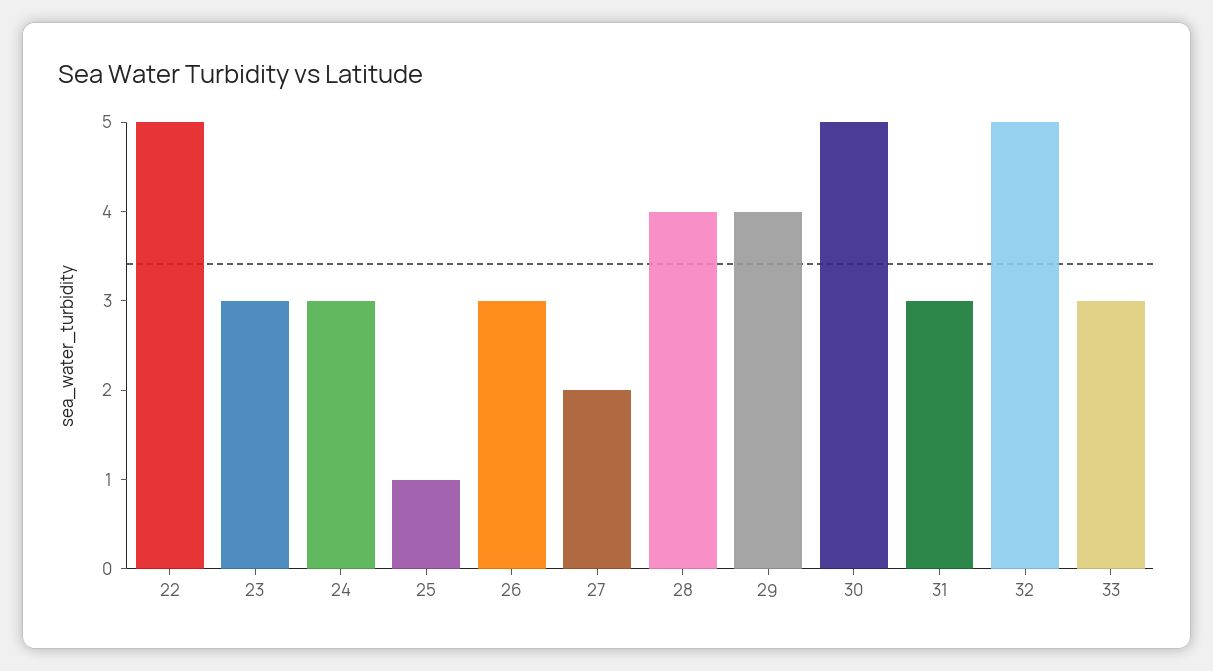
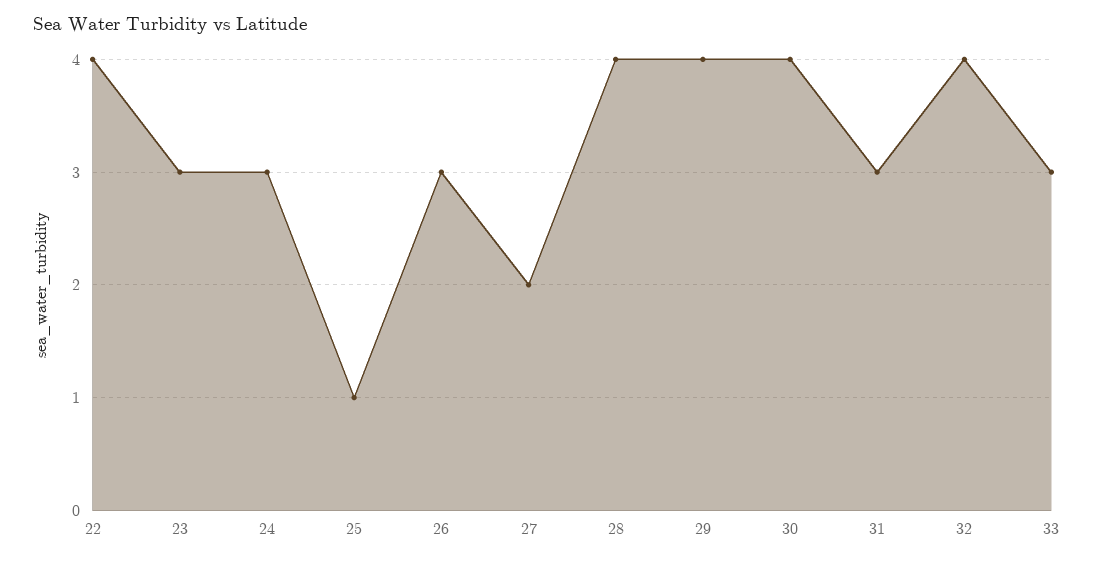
  {
-   "22": 5,
+   "22": 4,
    "23": 3,
    "24": 3,
    "25": 1,
    "26": 3,
    "27": 2,
    "28": 4,
    "29": 4,
-   "30": 5,
+   "30": 4,
    "31": 3,
-   "32": 5,
+   "32": 4,
    "33": 3
  }

